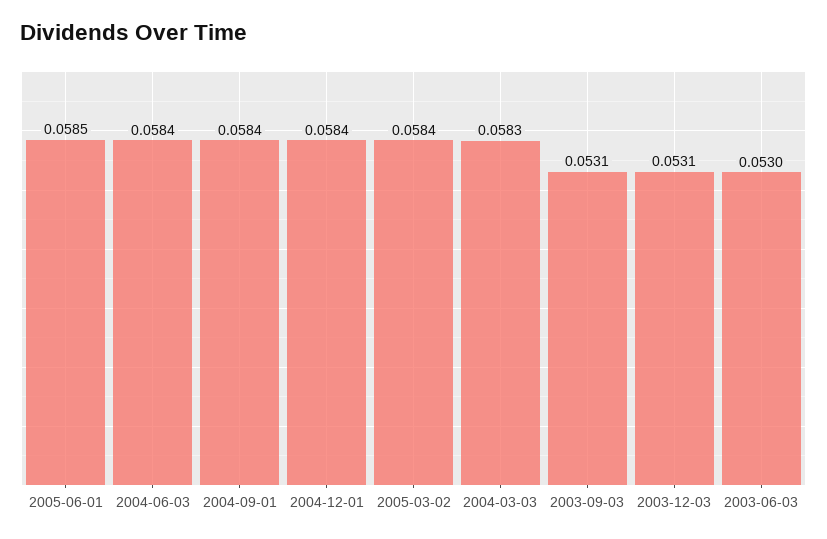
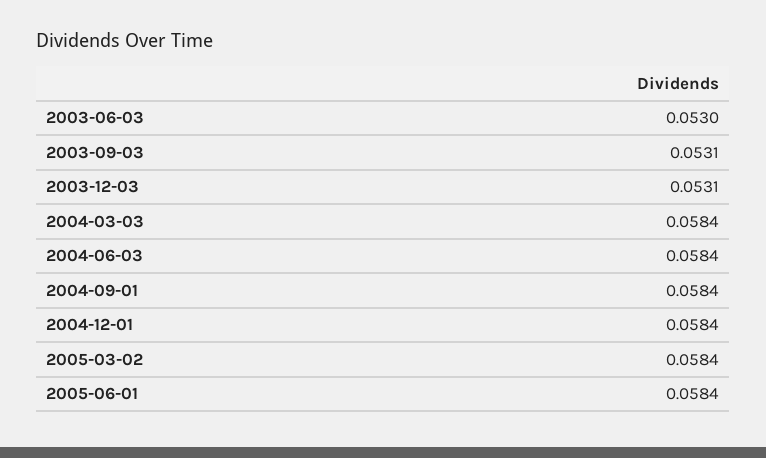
  {
-   "2005-06-01": 0.0585,
+   "2005-06-01": 0.0584,
    "2004-06-03": 0.0584,
    "2004-09-01": 0.0584,
    "2004-12-01": 0.0584,
    "2005-03-02": 0.0584,
-   "2004-03-03": 0.0583,
+   "2004-03-03": 0.0584,
    "2003-09-03": 0.0531,
    "2003-12-03": 0.0531,
    "2003-06-03": 0.053
  }

